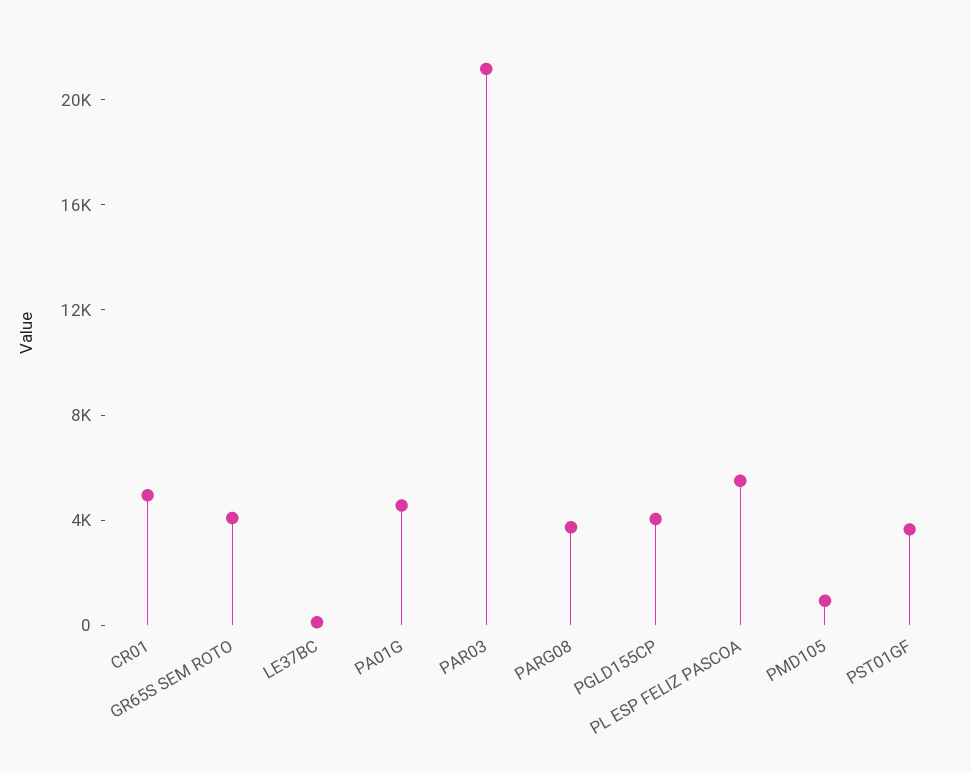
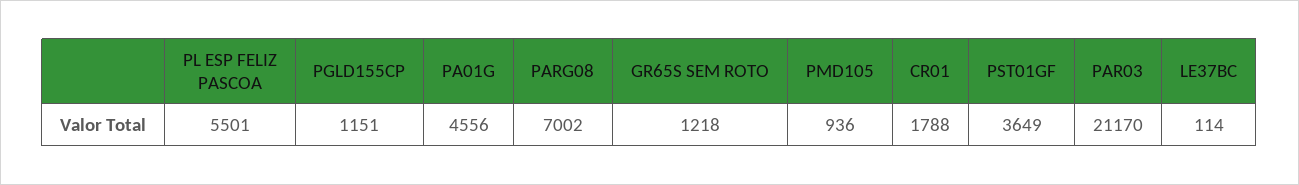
  {
-   "CR01": 5000,
+   "CR01": 1788,
-   "GR65S SEM ROTO": 4000,
+   "GR65S SEM ROTO": 1218,
    "LE37BC": 114,
    "PA01G": 4556,
    "PAR03": 21170,
-   "PARG08": 4000,
+   "PARG08": 7002,
-   "PGLD155CP": 4000,
+   "PGLD155CP": 1151,
    "PL ESP FELIZ PASCOA": 5501,
    "PMD105": 936,
    "PST01GF": 3649
  }

